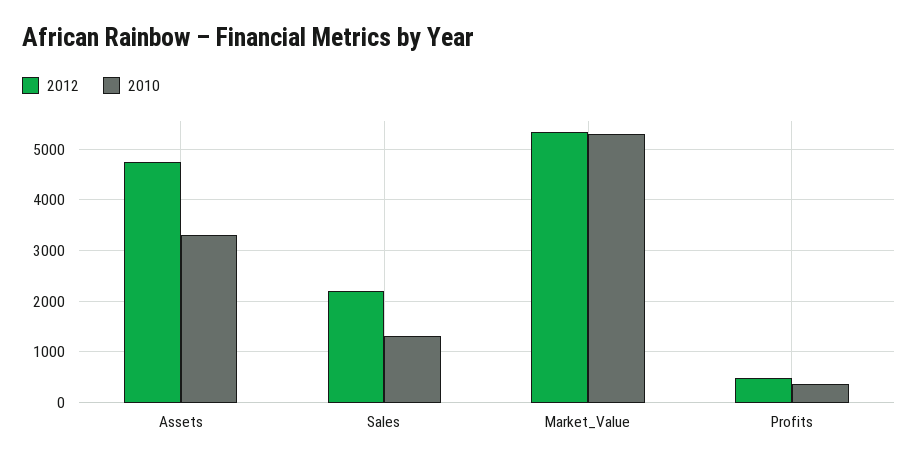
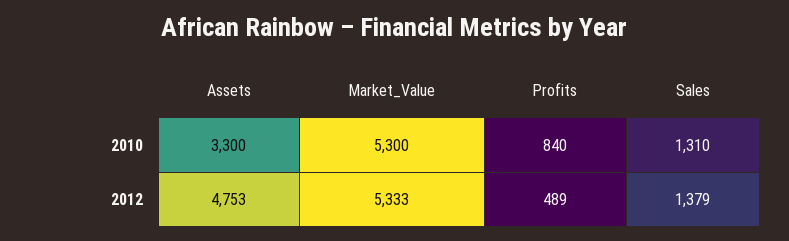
  {
    "2012": {
      "Assets": 4753,
-     "Sales": 2200,
+     "Sales": 1379,
      "Market_Value": 5333,
      "Profits": 489
    },
    "2010": {
      "Assets": 3300,
      "Sales": 1310,
      "Market_Value": 5300,
-     "Profits": 400
+     "Profits": 840
    }
  }

